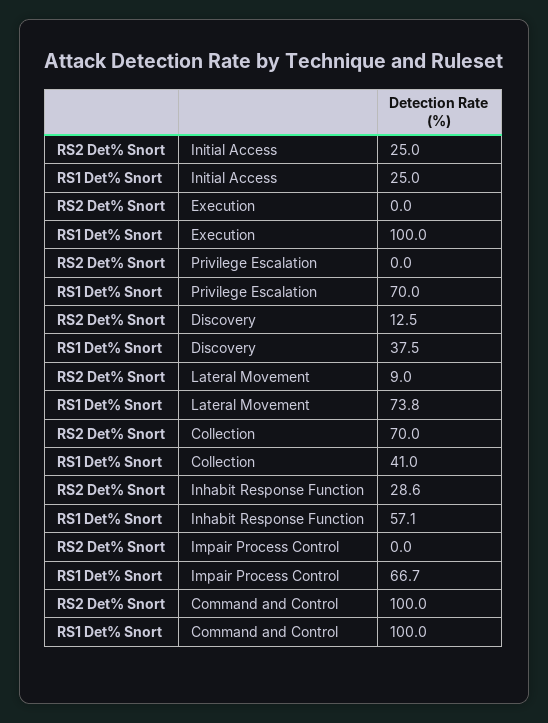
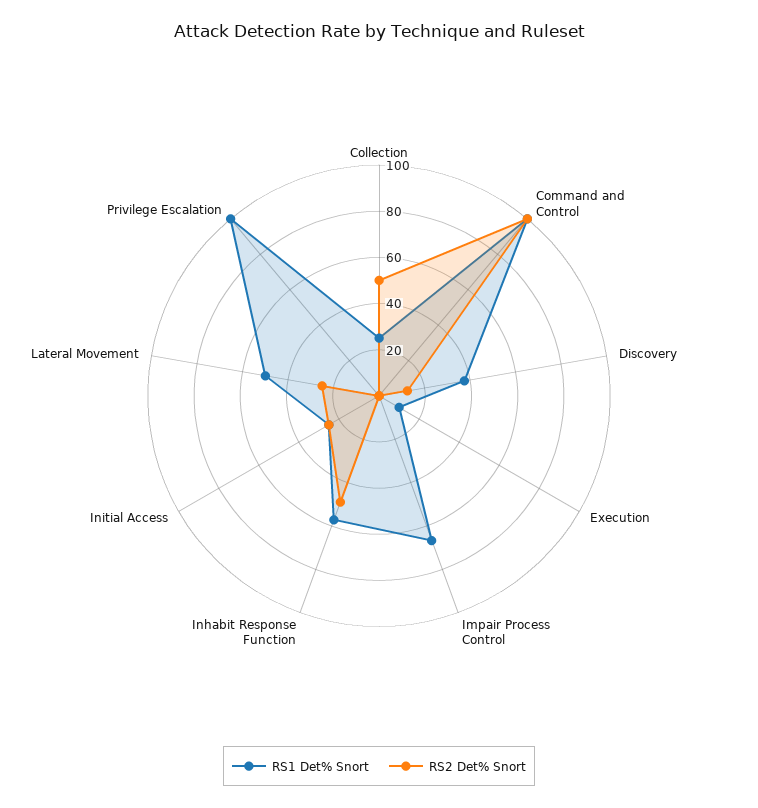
  {
    "RS2 Det% Snort": {
      "Initial Access": 25,
      "Execution": 0,
      "Privilege Escalation": 0,
      "Discovery": 12.5,
-     "Lateral Movement": 9,
+     "Lateral Movement": 25,
-     "Collection": 70,
+     "Collection": 50,
-     "Inhabit Response Function": 28.6,
+     "Inhabit Response Function": 50,
      "Impair Process Control": 0,
      "Command and Control": 100
    },
    "RS1 Det% Snort": {
      "Initial Access": 25,
-     "Execution": 100,
+     "Execution": 10,
-     "Privilege Escalation": 70,
+     "Privilege Escalation": 100,
      "Discovery": 37.5,
-     "Lateral Movement": 73.8,
+     "Lateral Movement": 50,
-     "Collection": 41,
+     "Collection": 25,
      "Inhabit Response Function": 57.1,
      "Impair Process Control": 66.7,
      "Command and Control": 100
    }
  }

